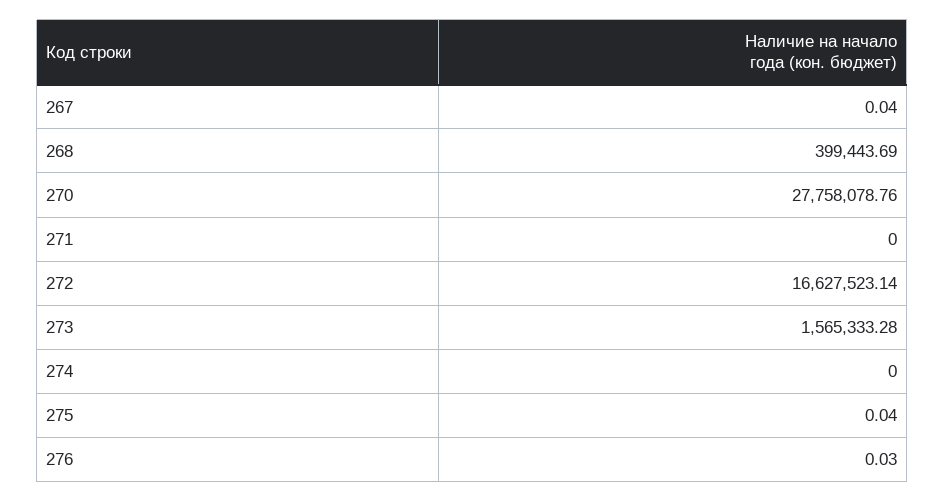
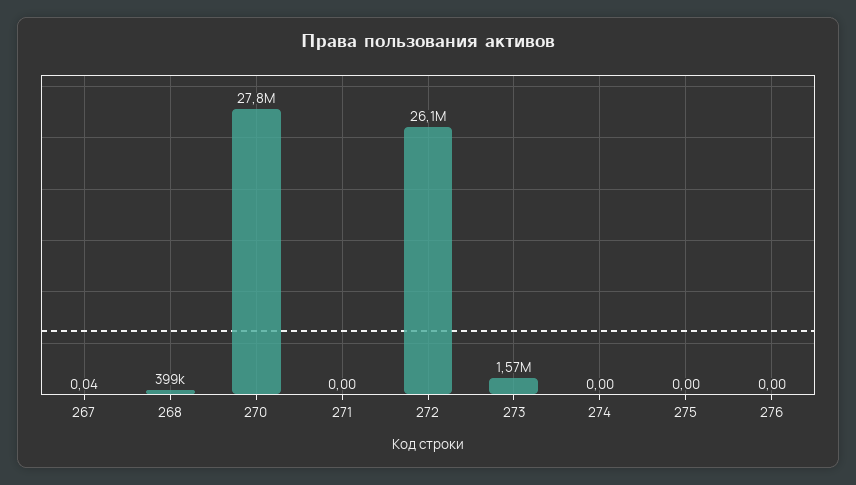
  {
    "267": 0.04,
    "268": 399443.69,
    "270": 27758078.76,
    "271": 0,
-   "272": 16627523.14,
+   "272": 26100000,
    "273": 1565333.28,
    "274": 0,
-   "275": 0.04,
+   "275": 0,
-   "276": 0.03
+   "276": 0
  }

